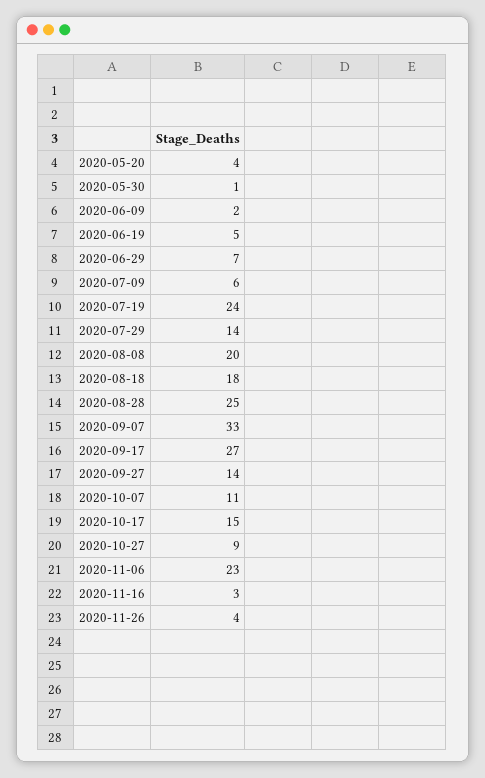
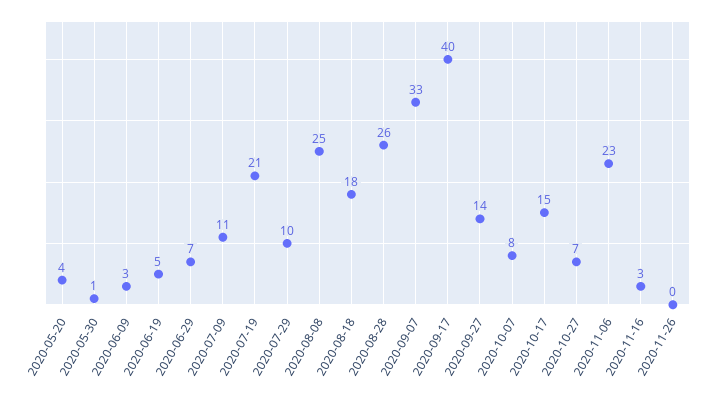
  {
    "2020-05-20": 4,
    "2020-05-30": 1,
-   "2020-06-09": 2,
+   "2020-06-09": 3,
    "2020-06-19": 5,
    "2020-06-29": 7,
-   "2020-07-09": 6,
+   "2020-07-09": 11,
-   "2020-07-19": 24,
+   "2020-07-19": 21,
-   "2020-07-29": 14,
+   "2020-07-29": 10,
-   "2020-08-08": 20,
+   "2020-08-08": 25,
    "2020-08-18": 18,
-   "2020-08-28": 25,
+   "2020-08-28": 26,
    "2020-09-07": 33,
-   "2020-09-17": 27,
+   "2020-09-17": 40,
    "2020-09-27": 14,
-   "2020-10-07": 11,
+   "2020-10-07": 8,
    "2020-10-17": 15,
-   "2020-10-27": 9,
+   "2020-10-27": 7,
    "2020-11-06": 23,
    "2020-11-16": 3,
-   "2020-11-26": 4
+   "2020-11-26": 0
  }

